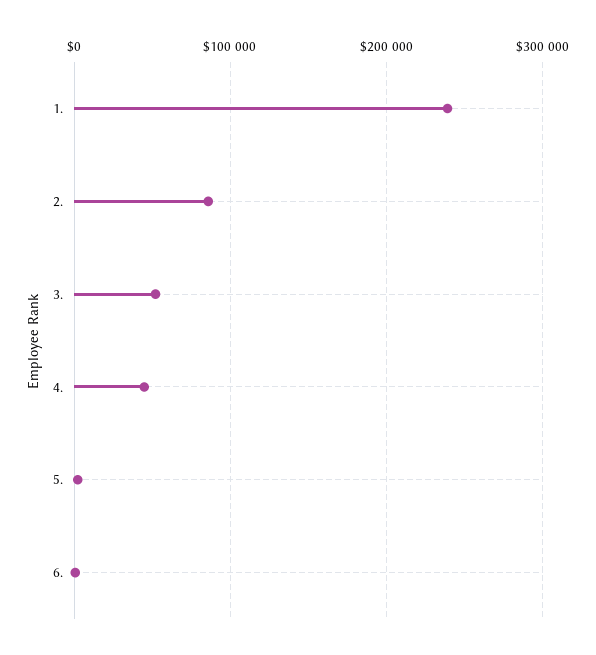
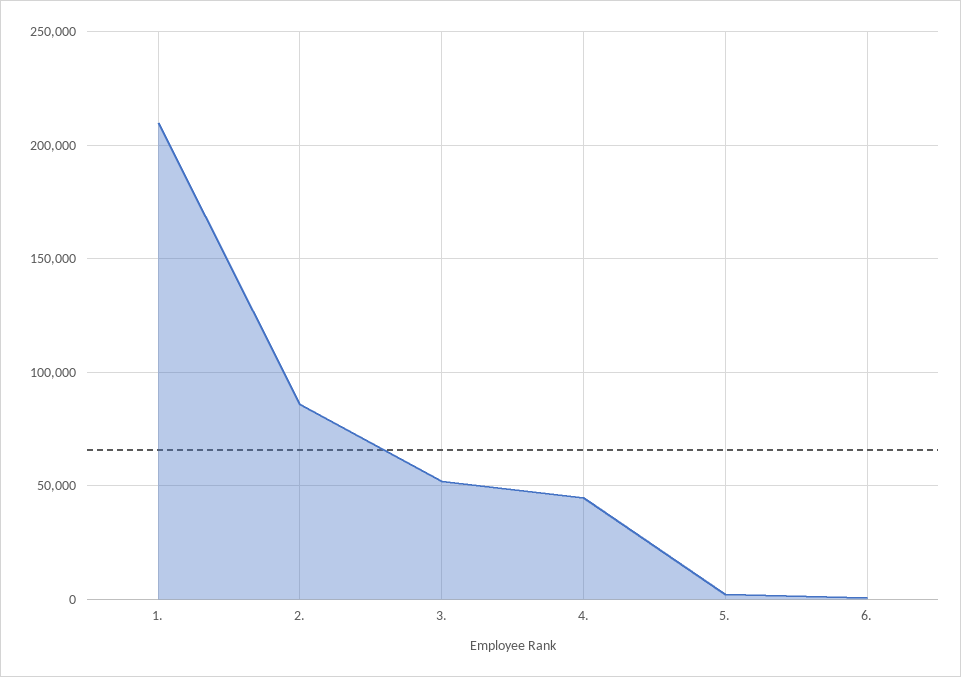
  {
-   "1.": 240000,
+   "1.": 210000,
    "2.": 85000,
    "3.": 50000,
    "4.": 45000,
    "5.": 0,
    "6.": 0
  }

